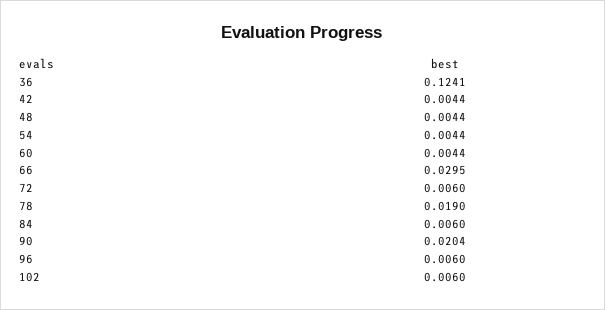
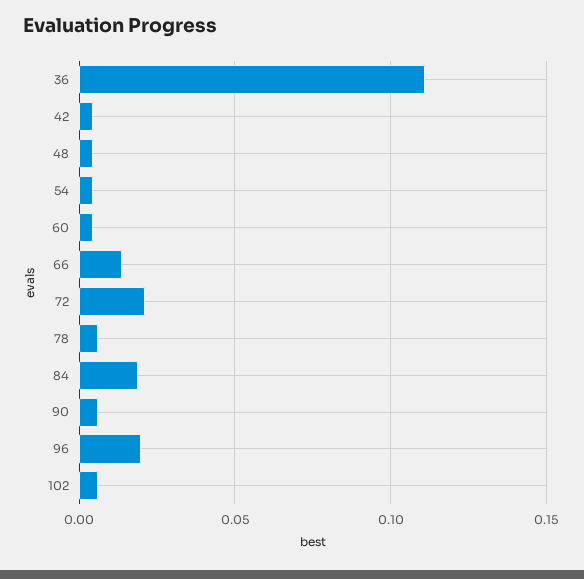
  {
-   "36": 0.1241,
+   "36": 0.11,
    "42": 0.0044,
    "48": 0.0044,
    "54": 0.0044,
    "60": 0.0044,
-   "66": 0.0295,
+   "66": 0.015,
-   "72": 0.006,
+   "72": 0.02,
-   "78": 0.019,
+   "78": 0.005,
-   "84": 0.006,
+   "84": 0.02,
-   "90": 0.0204,
+   "90": 0.005,
-   "96": 0.006,
+   "96": 0.02,
    "102": 0.006
  }

